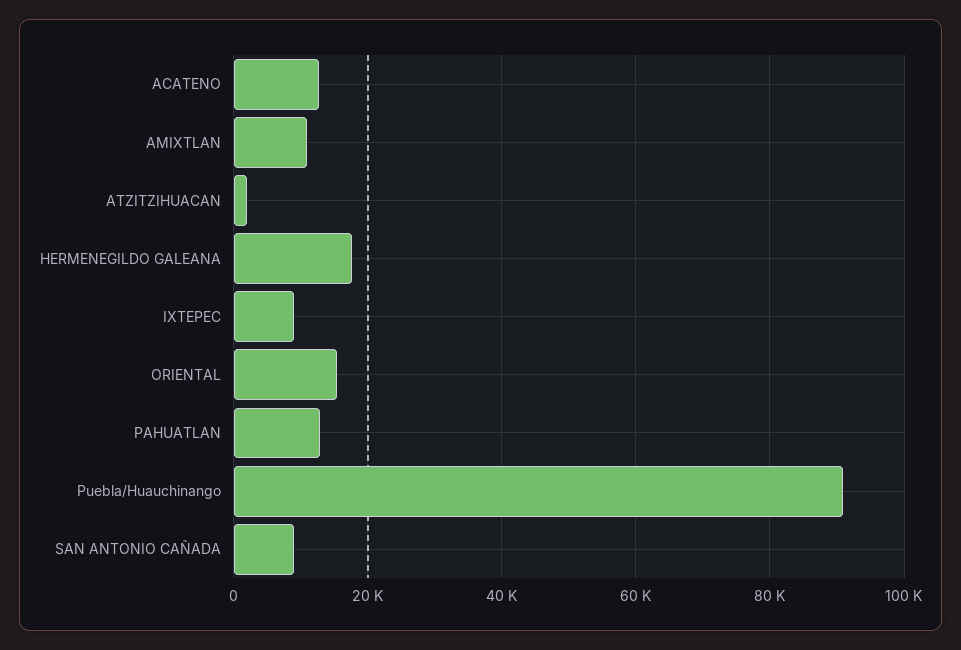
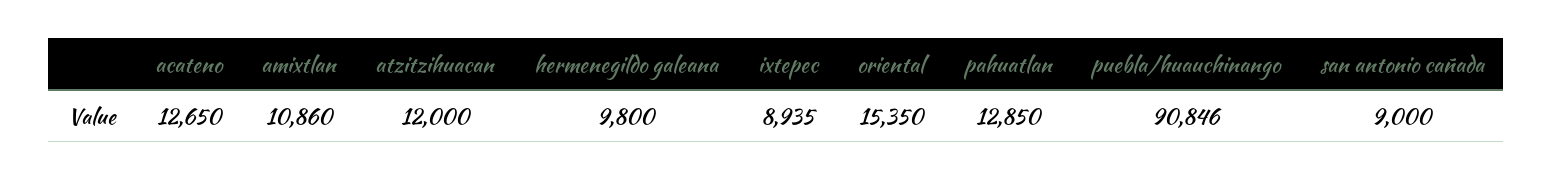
  {
    "ACATENO": 12650,
    "AMIXTLAN": 10860,
-   "ATZITZIHUACAN": 2000,
+   "ATZITZIHUACAN": 12000,
-   "HERMENEGILDO GALEANA": 18000,
+   "HERMENEGILDO GALEANA": 9800,
    "IXTEPEC": 8935,
    "ORIENTAL": 15350,
    "PAHUATLAN": 12850,
    "Puebla/Huauchinango": 90846,
    "SAN ANTONIO CAÑADA": 9000
  }

